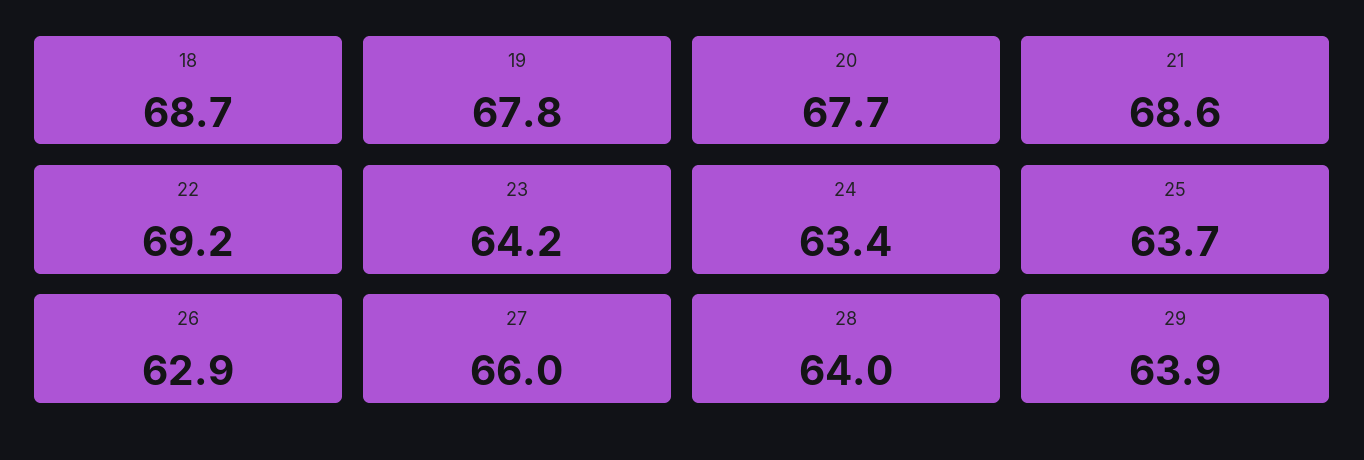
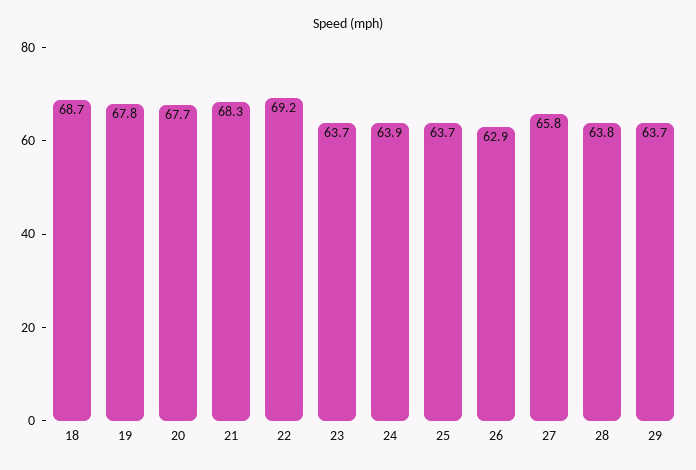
  {
    "18": 68.7,
    "19": 67.8,
    "20": 67.7,
-   "21": 68.6,
+   "21": 68.3,
    "22": 69.2,
-   "23": 64.2,
+   "23": 63.7,
-   "24": 63.4,
+   "24": 63.9,
    "25": 63.7,
    "26": 62.9,
-   "27": 66,
+   "27": 65.8,
-   "28": 64,
+   "28": 63.8,
-   "29": 63.9
+   "29": 63.7
  }

